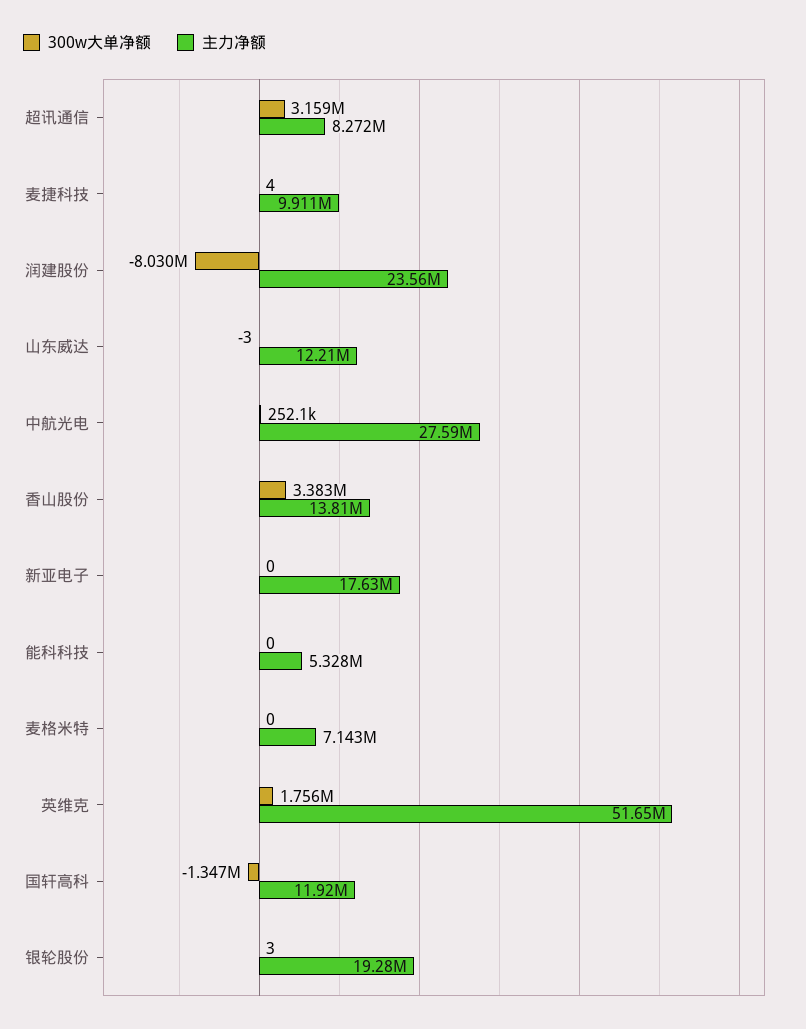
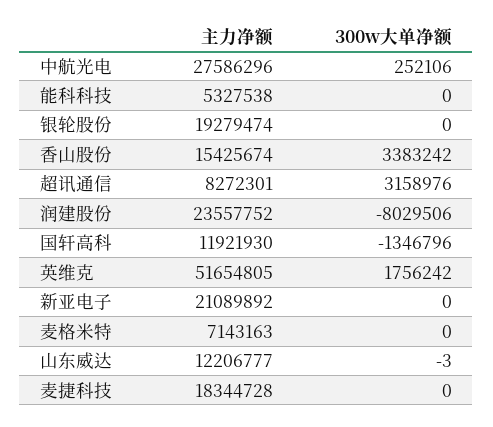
  {
    "300w大单净额": {
      "超讯通信": 3158976,
-     "麦捷科技": 4,
+     "麦捷科技": 0,
      "润建股份": -8029506,
      "山东威达": -3,
      "中航光电": 252106,
      "香山股份": 3383242,
      "新亚电子": 0,
      "能科科技": 0,
      "麦格米特": 0,
      "英维克": 1756242,
      "国轩高科": -1346796,
-     "银轮股份": 3
+     "银轮股份": 0
    },
    "主力净额": {
      "超讯通信": 8272301,
-     "麦捷科技": 9911000,
+     "麦捷科技": 18344728,
      "润建股份": 23557752,
      "山东威达": 12206777,
      "中航光电": 27586296,
-     "香山股份": 13810000,
+     "香山股份": 15425674,
-     "新亚电子": 17630000,
+     "新亚电子": 21089892,
      "能科科技": 5327538,
      "麦格米特": 7143163,
      "英维克": 51654805,
      "国轩高科": 11921930,
      "银轮股份": 19279474
    }
  }

